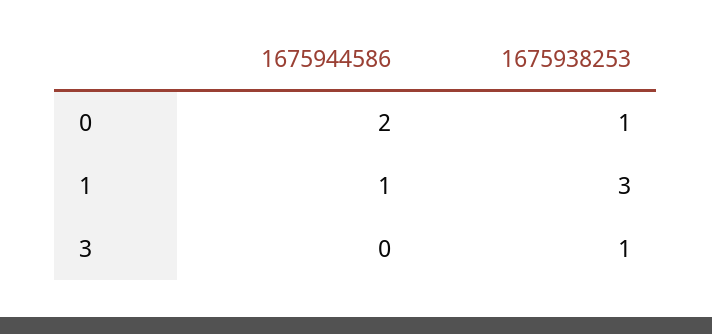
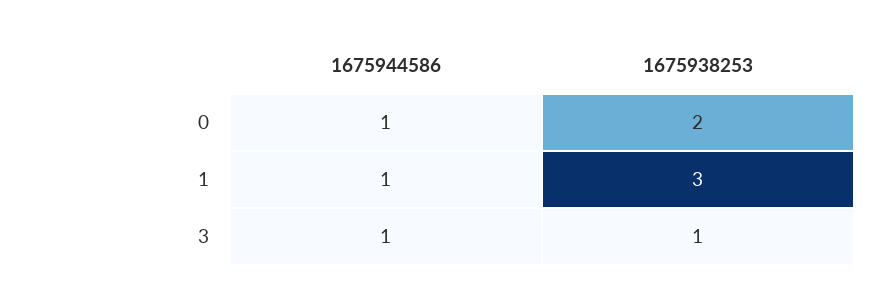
  {
    "1675944586": {
-     "0": 2,
+     "0": 1,
      "1": 1,
-     "3": 0
+     "3": 1
    },
    "1675938253": {
-     "0": 1,
+     "0": 2,
      "1": 3,
      "3": 1
    }
  }

